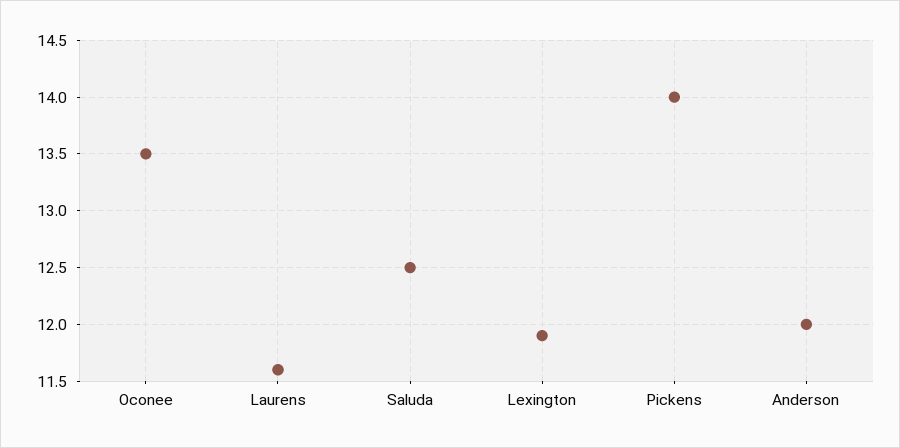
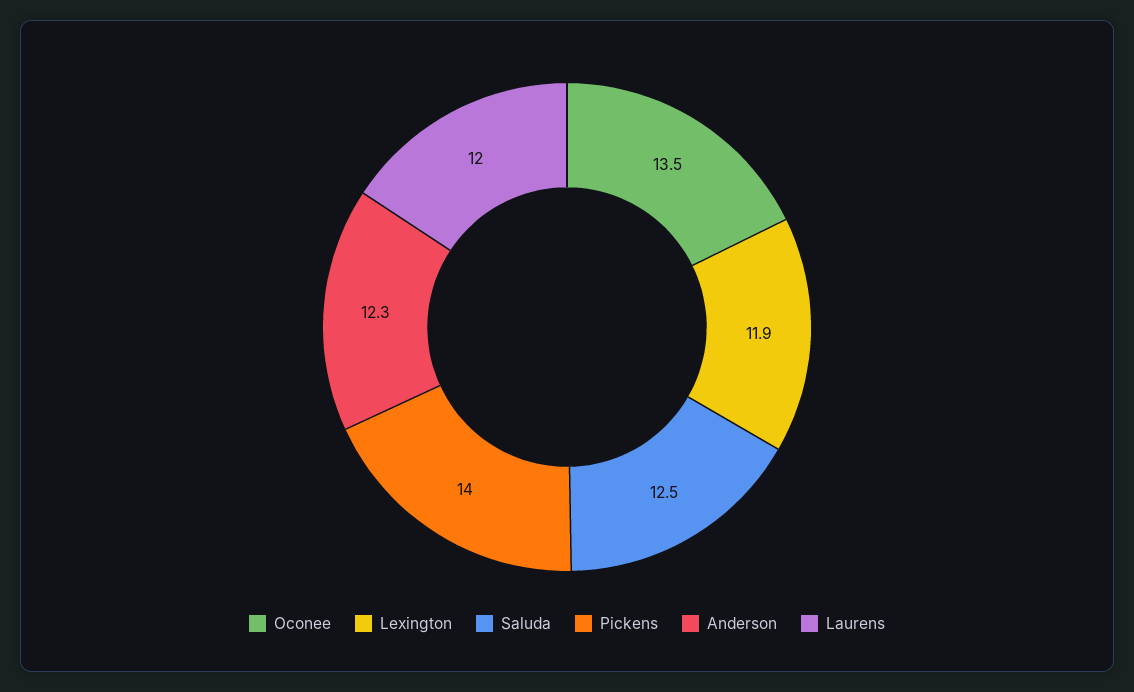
  {
    "Oconee": 13.5,
-   "Laurens": 11.6,
+   "Laurens": 12,
    "Saluda": 12.5,
    "Lexington": 11.9,
    "Pickens": 14,
-   "Anderson": 12
+   "Anderson": 12.3
  }

